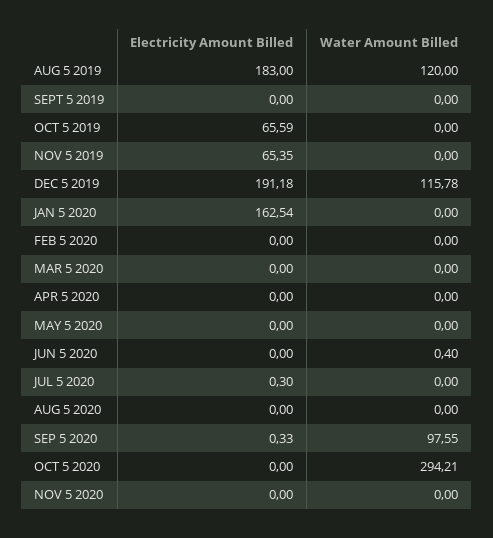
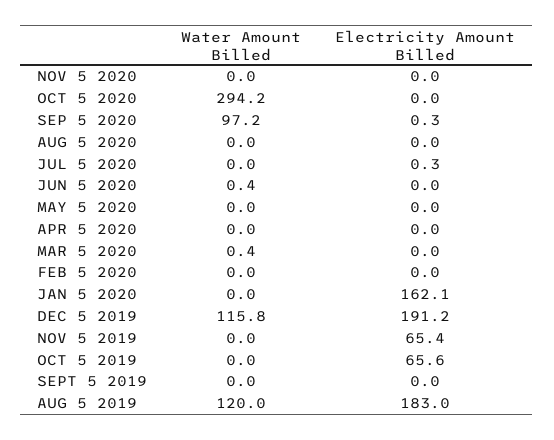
  {
    "Electricity Amount Billed": {
      "AUG 5 2019": 183,
      "SEPT 5 2019": 0,
      "OCT 5 2019": 65.59,
      "NOV 5 2019": 65.35,
      "DEC 5 2019": 191.18,
-     "JAN 5 2020": 162.54,
+     "JAN 5 2020": 162.1,
      "FEB 5 2020": 0,
      "MAR 5 2020": 0,
      "APR 5 2020": 0,
      "MAY 5 2020": 0,
      "JUN 5 2020": 0,
      "JUL 5 2020": 0.3,
      "AUG 5 2020": 0,
      "SEP 5 2020": 0.33,
      "OCT 5 2020": 0,
      "NOV 5 2020": 0
    },
    "Water Amount Billed": {
      "AUG 5 2019": 120,
      "SEPT 5 2019": 0,
      "OCT 5 2019": 0,
      "NOV 5 2019": 0,
      "DEC 5 2019": 115.78,
      "JAN 5 2020": 0,
      "FEB 5 2020": 0,
-     "MAR 5 2020": 0,
+     "MAR 5 2020": 0.4,
      "APR 5 2020": 0,
      "MAY 5 2020": 0,
      "JUN 5 2020": 0.4,
      "JUL 5 2020": 0,
      "AUG 5 2020": 0,
-     "SEP 5 2020": 97.55,
+     "SEP 5 2020": 97.2,
      "OCT 5 2020": 294.21,
      "NOV 5 2020": 0
    }
  }

